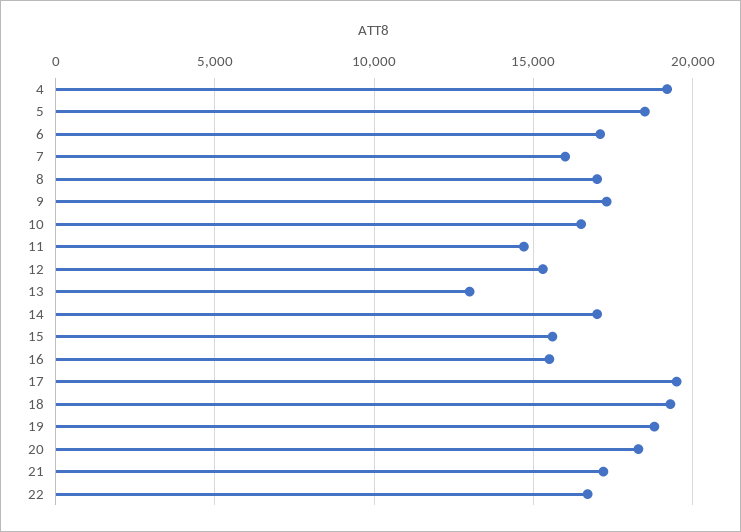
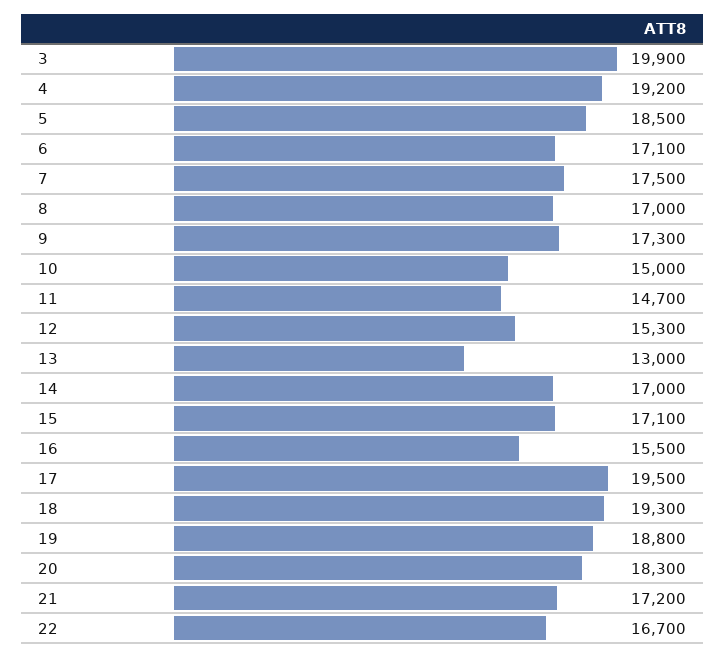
  {
    "4": 19200,
    "5": 18500,
    "6": 17100,
-   "7": 16000,
+   "7": 17500,
    "8": 17000,
    "9": 17300,
-   "10": 16500,
+   "10": 15000,
    "11": 14700,
    "12": 15300,
    "13": 13000,
    "14": 17000,
-   "15": 15500,
+   "15": 17100,
    "16": 15500,
    "17": 19500,
    "18": 19300,
    "19": 18800,
    "20": 18300,
    "21": 17200,
-   "22": 16700
+   "22": 16700,
+   "3": 19900
  }

